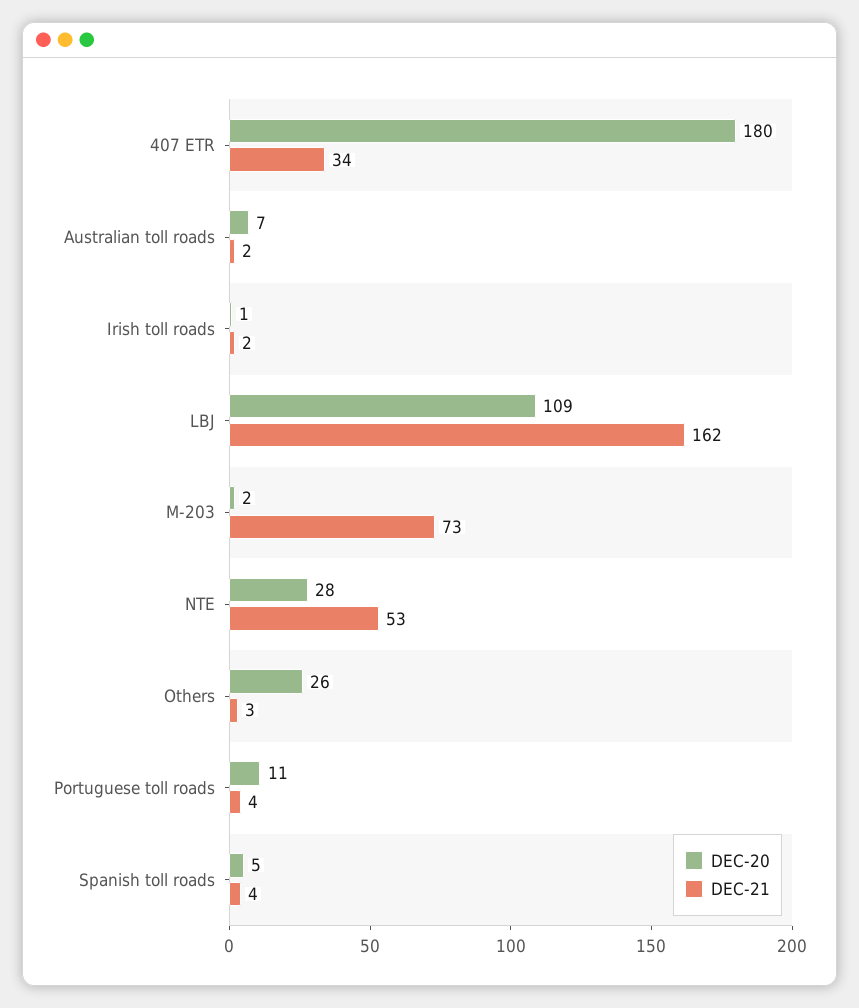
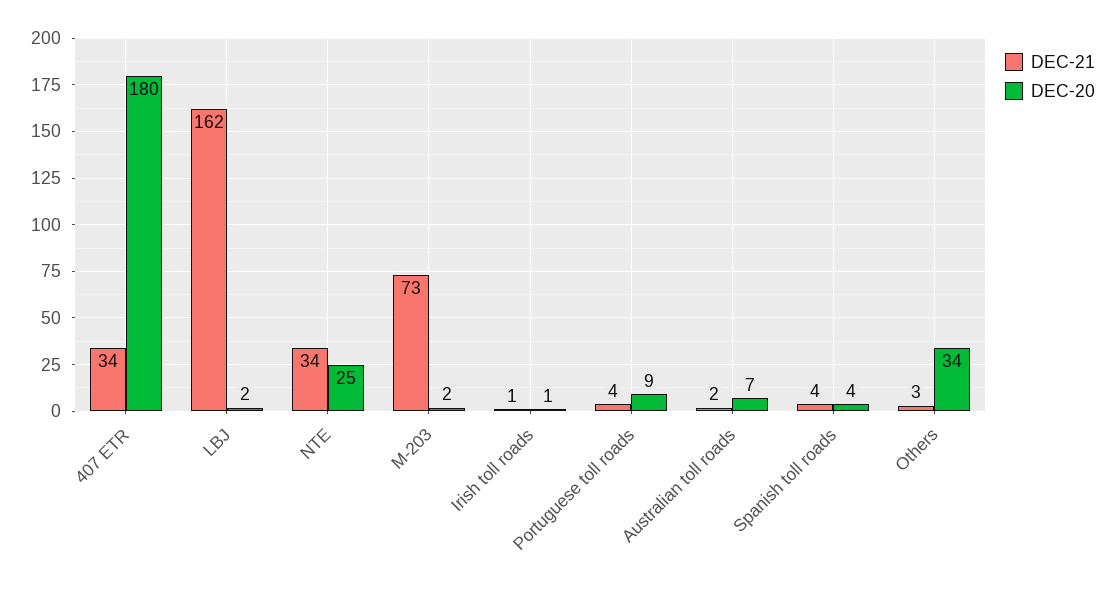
  {
    "DEC-20": {
      "407 ETR": 180,
      "Australian toll roads": 7,
      "Irish toll roads": 1,
-     "LBJ": 109,
+     "LBJ": 2,
      "M-203": 2,
-     "NTE": 28,
+     "NTE": 25,
-     "Others": 26,
+     "Others": 34,
-     "Portuguese toll roads": 11,
+     "Portuguese toll roads": 9,
-     "Spanish toll roads": 5
+     "Spanish toll roads": 4
    },
    "DEC-21": {
      "407 ETR": 34,
      "Australian toll roads": 2,
-     "Irish toll roads": 2,
+     "Irish toll roads": 1,
      "LBJ": 162,
      "M-203": 73,
-     "NTE": 53,
+     "NTE": 34,
      "Others": 3,
      "Portuguese toll roads": 4,
      "Spanish toll roads": 4
    }
  }

